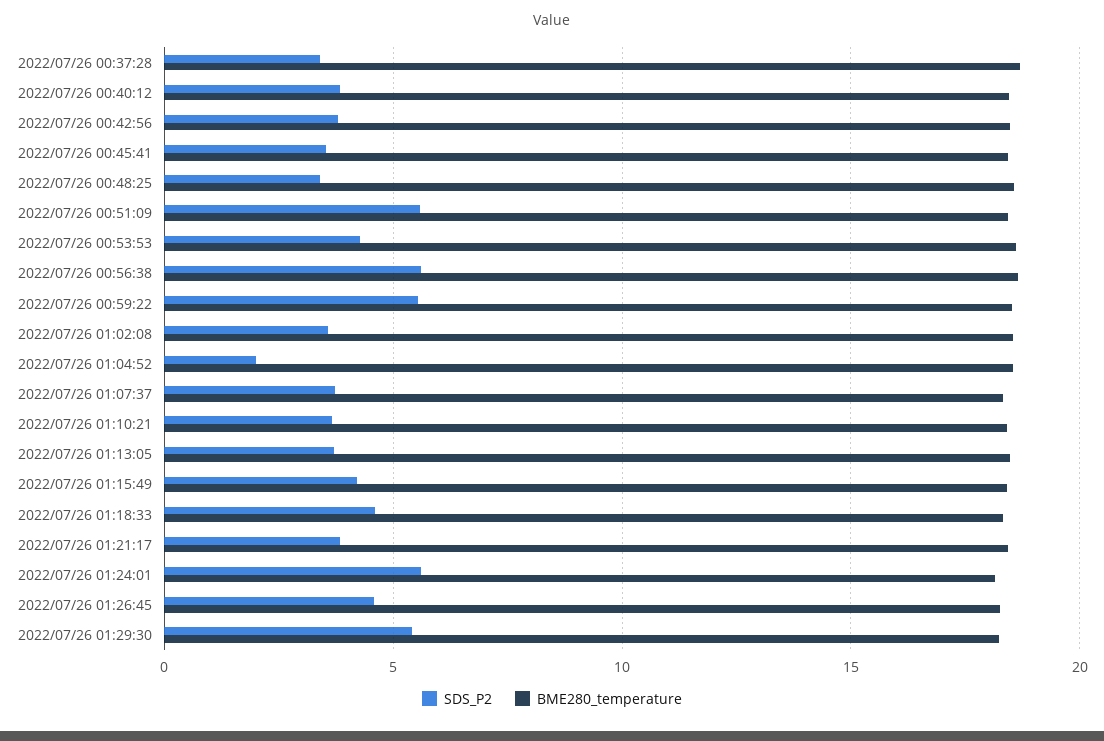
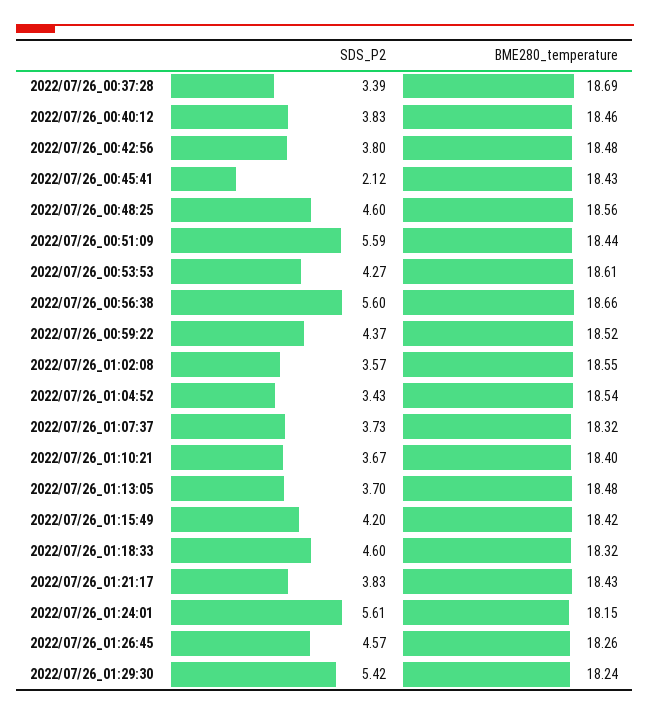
  {
    "SDS_P2": {
      "2022/07/26 00:37:28": 3.39,
      "2022/07/26 00:40:12": 3.83,
      "2022/07/26 00:42:56": 3.8,
-     "2022/07/26 00:45:41": 3.5,
+     "2022/07/26 00:45:41": 2.12,
-     "2022/07/26 00:48:25": 3.5,
+     "2022/07/26 00:48:25": 4.6,
      "2022/07/26 00:51:09": 5.59,
      "2022/07/26 00:53:53": 4.27,
      "2022/07/26 00:56:38": 5.6,
-     "2022/07/26 00:59:22": 5.5,
+     "2022/07/26 00:59:22": 4.37,
      "2022/07/26 01:02:08": 3.57,
-     "2022/07/26 01:04:52": 2,
+     "2022/07/26 01:04:52": 3.43,
      "2022/07/26 01:07:37": 3.73,
      "2022/07/26 01:10:21": 3.67,
      "2022/07/26 01:13:05": 3.7,
      "2022/07/26 01:15:49": 4.2,
      "2022/07/26 01:18:33": 4.6,
      "2022/07/26 01:21:17": 3.83,
      "2022/07/26 01:24:01": 5.61,
      "2022/07/26 01:26:45": 4.57,
      "2022/07/26 01:29:30": 5.42
    },
    "BME280_temperature": {
      "2022/07/26 00:37:28": 18.69,
      "2022/07/26 00:40:12": 18.46,
      "2022/07/26 00:42:56": 18.48,
      "2022/07/26 00:45:41": 18.43,
      "2022/07/26 00:48:25": 18.56,
      "2022/07/26 00:51:09": 18.44,
      "2022/07/26 00:53:53": 18.61,
      "2022/07/26 00:56:38": 18.66,
      "2022/07/26 00:59:22": 18.52,
      "2022/07/26 01:02:08": 18.55,
      "2022/07/26 01:04:52": 18.54,
      "2022/07/26 01:07:37": 18.32,
      "2022/07/26 01:10:21": 18.4,
      "2022/07/26 01:13:05": 18.48,
      "2022/07/26 01:15:49": 18.42,
      "2022/07/26 01:18:33": 18.32,
      "2022/07/26 01:21:17": 18.43,
      "2022/07/26 01:24:01": 18.15,
      "2022/07/26 01:26:45": 18.26,
      "2022/07/26 01:29:30": 18.24
    }
  }

